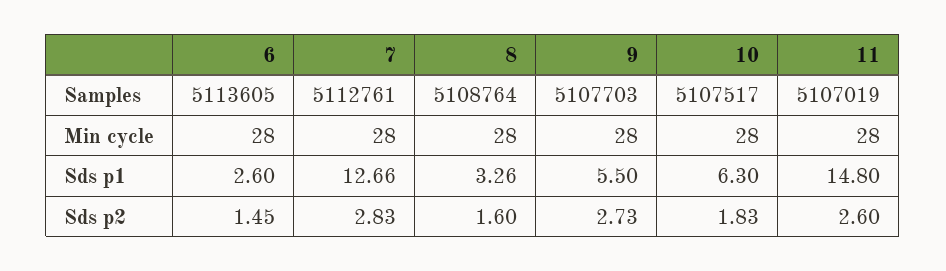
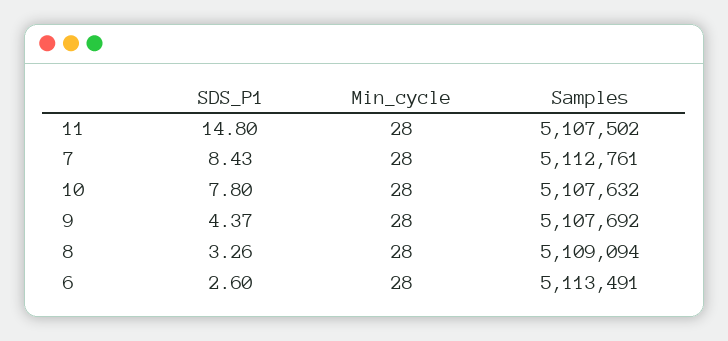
  {
    "6": {
-     "Samples": 5113605,
+     "Samples": 5113491,
      "Min cycle": 28,
-     "Sds p1": 2.6,
+     "Sds p1": 2.6
-     "Sds p2": 1.45
    },
    "7": {
      "Samples": 5112761,
      "Min cycle": 28,
-     "Sds p1": 12.66,
+     "Sds p1": 8.43
-     "Sds p2": 2.83
    },
    "8": {
-     "Samples": 5108764,
+     "Samples": 5109094,
      "Min cycle": 28,
-     "Sds p1": 3.26,
+     "Sds p1": 3.26
-     "Sds p2": 1.6
    },
    "9": {
-     "Samples": 5107703,
+     "Samples": 5107692,
      "Min cycle": 28,
-     "Sds p1": 5.5,
+     "Sds p1": 4.37
-     "Sds p2": 2.73
    },
    "10": {
-     "Samples": 5107517,
+     "Samples": 5107632,
      "Min cycle": 28,
-     "Sds p1": 6.3,
+     "Sds p1": 7.8
-     "Sds p2": 1.83
    },
    "11": {
-     "Samples": 5107019,
+     "Samples": 5107502,
      "Min cycle": 28,
-     "Sds p1": 14.8,
+     "Sds p1": 14.8
-     "Sds p2": 2.6
    }
  }

